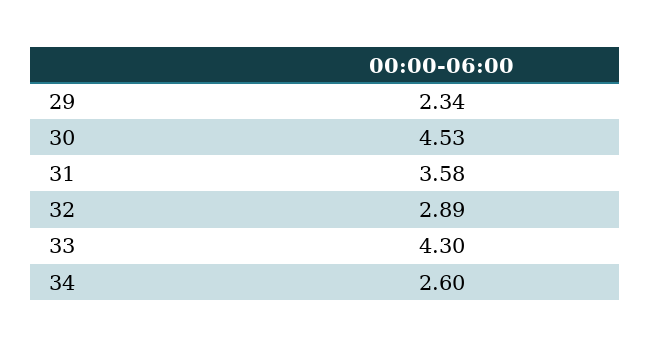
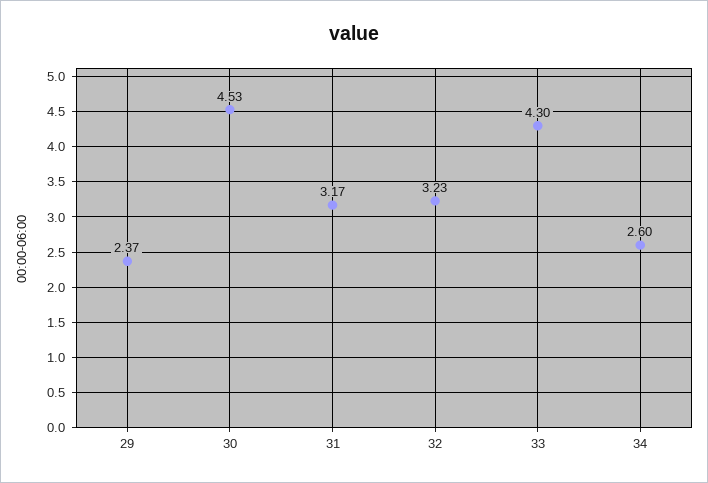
  {
-   "29": 2.34,
+   "29": 2.37,
    "30": 4.53,
-   "31": 3.58,
+   "31": 3.17,
-   "32": 2.89,
+   "32": 3.23,
    "33": 4.3,
    "34": 2.6
  }

